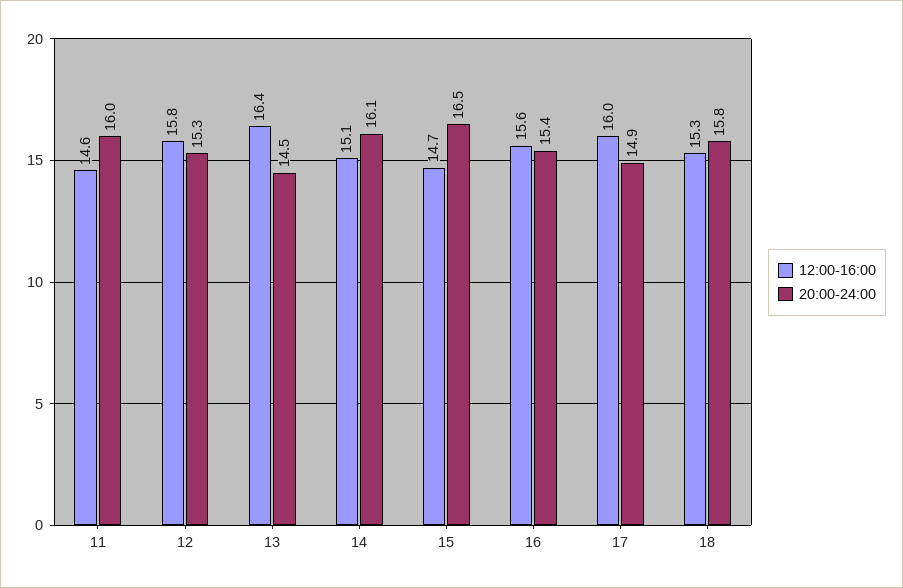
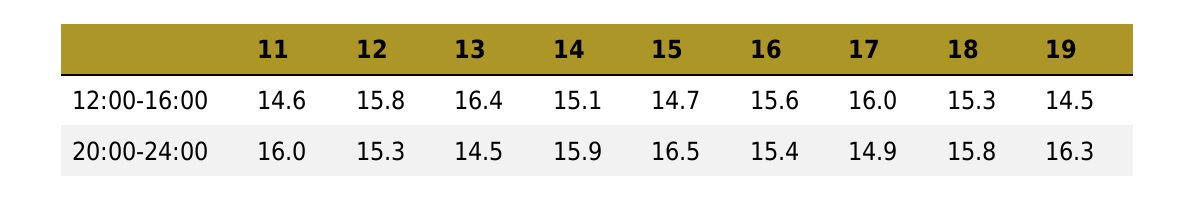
  {
    "12:00-16:00": {
      "11": 14.6,
      "12": 15.8,
      "13": 16.4,
      "14": 15.1,
      "15": 14.7,
      "16": 15.6,
      "17": 16,
-     "18": 15.3
+     "18": 15.3,
+     "19": 14.5
    },
    "20:00-24:00": {
      "11": 16,
      "12": 15.3,
      "13": 14.5,
-     "14": 16.1,
+     "14": 15.9,
      "15": 16.5,
      "16": 15.4,
      "17": 14.9,
-     "18": 15.8
+     "18": 15.8,
+     "19": 16.3
    }
  }

